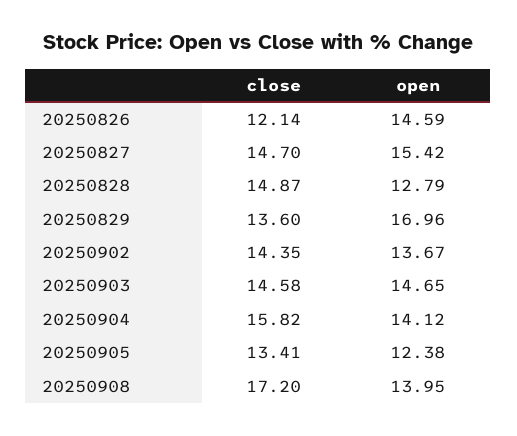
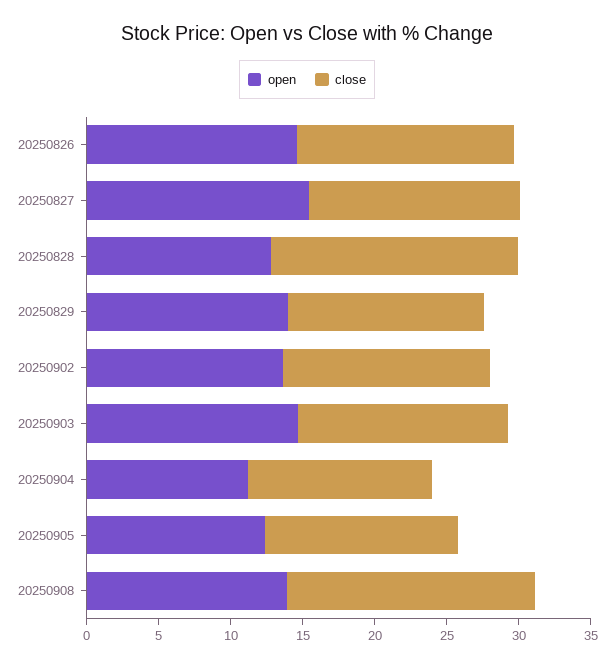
  {
    "close": {
-     "20250826": 12.14,
+     "20250826": 15,
      "20250827": 14.7,
-     "20250828": 14.87,
+     "20250828": 17,
      "20250829": 13.6,
      "20250902": 14.35,
      "20250903": 14.58,
-     "20250904": 15.82,
+     "20250904": 13,
      "20250905": 13.41,
      "20250908": 17.2
    },
    "open": {
      "20250826": 14.59,
      "20250827": 15.42,
      "20250828": 12.79,
-     "20250829": 16.96,
+     "20250829": 14,
      "20250902": 13.67,
      "20250903": 14.65,
-     "20250904": 14.12,
+     "20250904": 11,
      "20250905": 12.38,
      "20250908": 13.95
    }
  }

